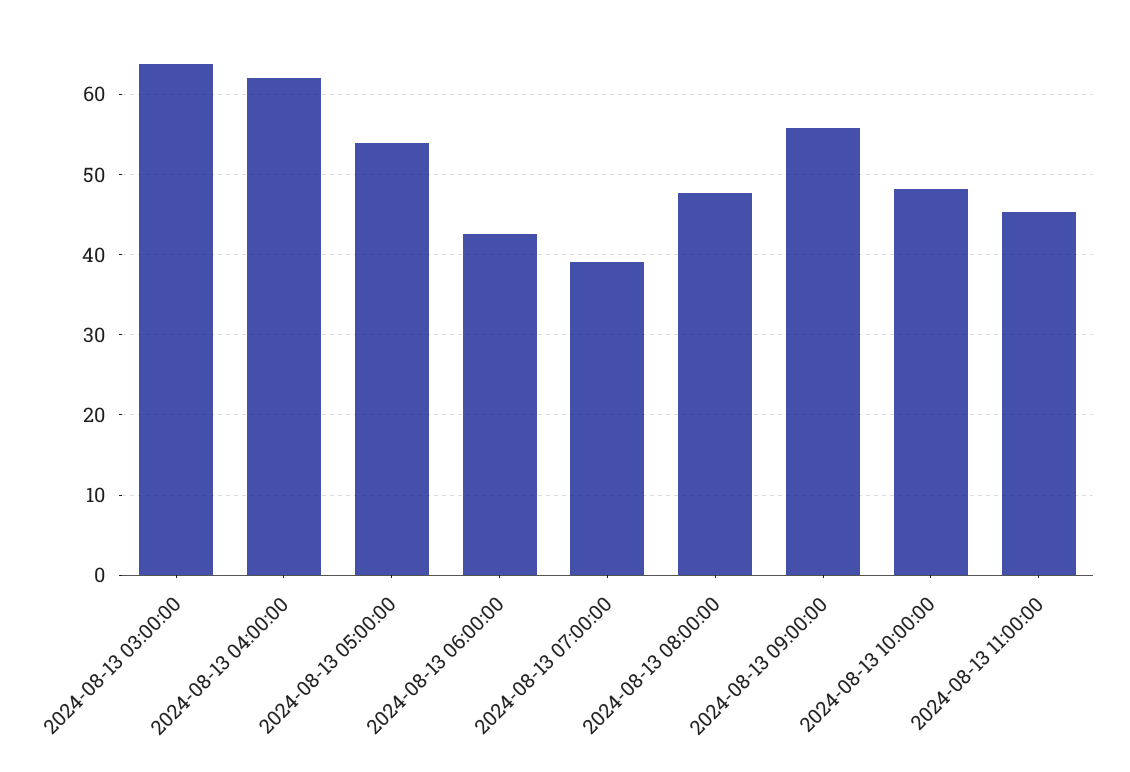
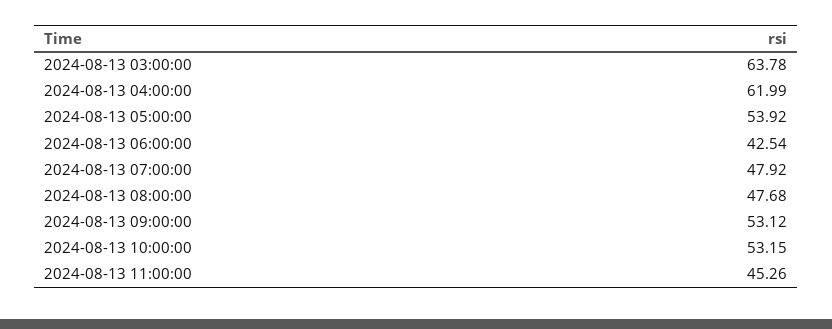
  {
    "2024-08-13 03:00:00": 63.78,
    "2024-08-13 04:00:00": 61.99,
    "2024-08-13 05:00:00": 53.92,
    "2024-08-13 06:00:00": 42.54,
-   "2024-08-13 07:00:00": 39,
+   "2024-08-13 07:00:00": 47.92,
    "2024-08-13 08:00:00": 47.68,
-   "2024-08-13 09:00:00": 56,
+   "2024-08-13 09:00:00": 53.12,
-   "2024-08-13 10:00:00": 48,
+   "2024-08-13 10:00:00": 53.15,
    "2024-08-13 11:00:00": 45.26
  }

